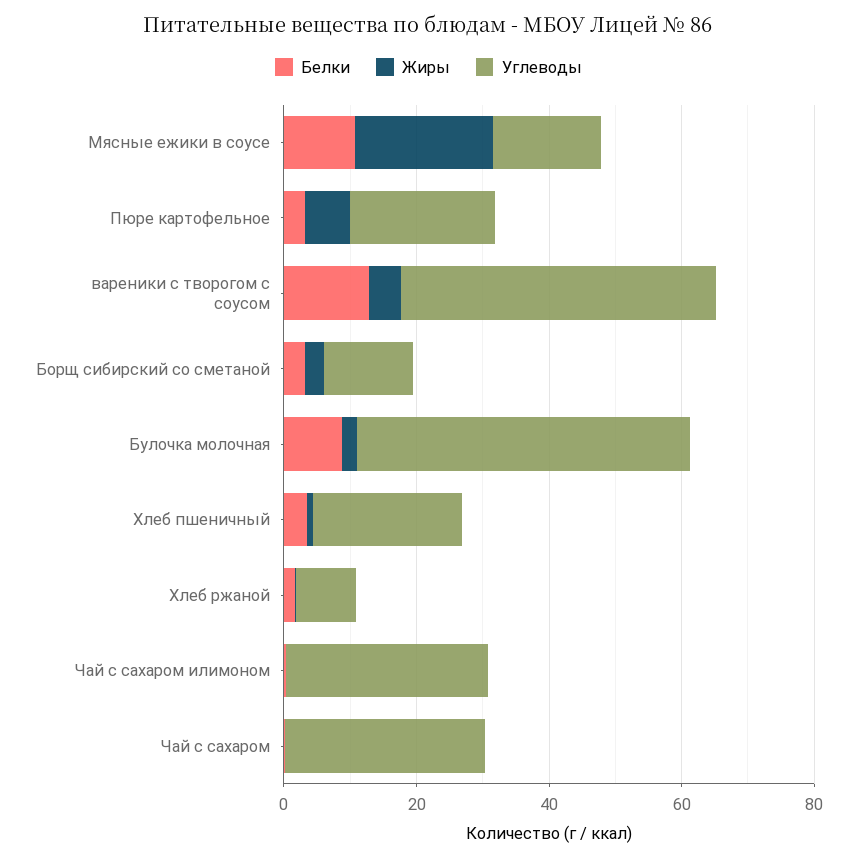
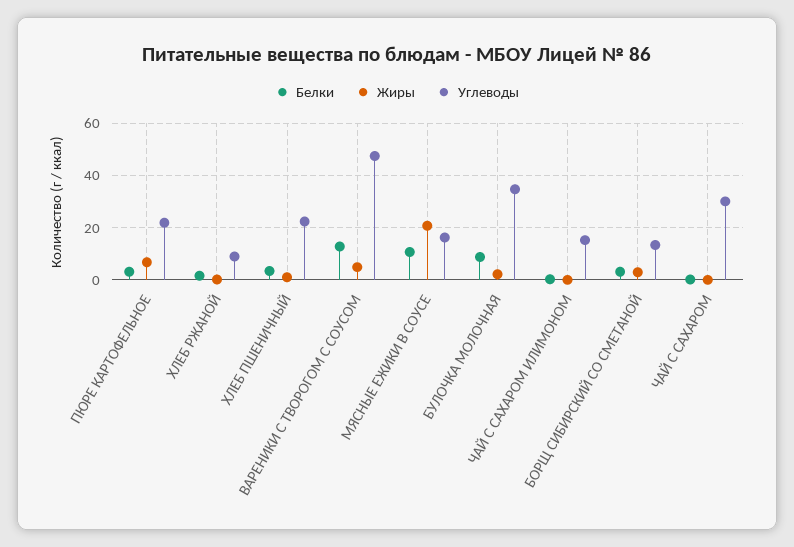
  {
    "Белки": {
      "Мясные ежики в соусе": 10,
      "Пюре картофельное": 2.5,
      "вареники с творогом с соусом": 12.5,
      "Борщ сибирский со сметаной": 2.5,
      "Булочка молочная": 10,
      "Хлеб пшеничный": 2.5,
      "Хлеб ржаной": 2.5,
      "Чай с сахаром илимоном": 0,
      "Чай с сахаром": 0
    },
    "Жиры": {
      "Мясные ежики в соусе": 20,
      "Пюре картофельное": 7.5,
      "вареники с творогом с соусом": 5,
      "Борщ сибирский со сметаной": 2.5,
      "Булочка молочная": 2.5,
      "Хлеб пшеничный": 0,
      "Хлеб ржаной": 0,
      "Чай с сахаром илимоном": 0,
      "Чай с сахаром": 0
    },
    "Углеводы": {
      "Мясные ежики в соусе": 17.5,
      "Пюре картофельное": 22.5,
      "вареники с творогом с соусом": 47.5,
      "Борщ сибирский со сметаной": 12.5,
-     "Булочка молочная": 50,
+     "Булочка молочная": 35,
      "Хлеб пшеничный": 22.5,
      "Хлеб ржаной": 10,
-     "Чай с сахаром илимоном": 30,
+     "Чай с сахаром илимоном": 15,
      "Чай с сахаром": 30
    }
  }

